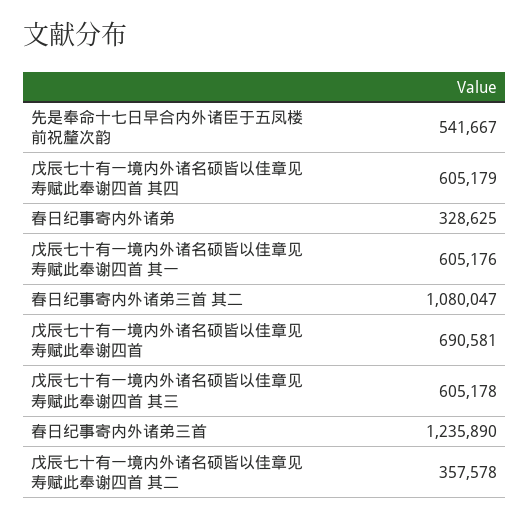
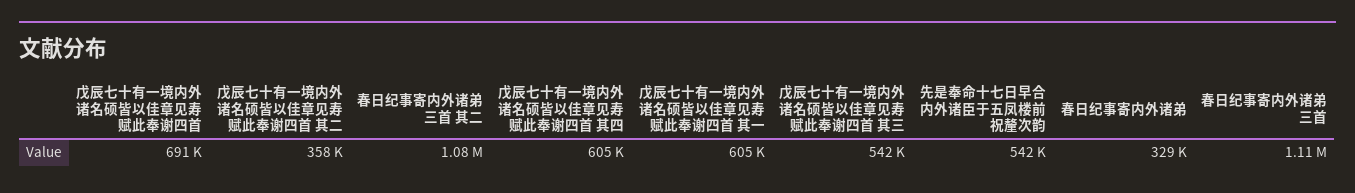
  {
    "先是奉命十七日早合内外诸臣于五凤楼前祝釐次韵": 541667,
    "戊辰七十有一境内外诸名硕皆以佳章见寿赋此奉谢四首 其四": 605179,
    "春日纪事寄内外诸弟": 328625,
    "戊辰七十有一境内外诸名硕皆以佳章见寿赋此奉谢四首 其一": 605176,
    "春日纪事寄内外诸弟三首 其二": 1080047,
    "戊辰七十有一境内外诸名硕皆以佳章见寿赋此奉谢四首": 690581,
-   "戊辰七十有一境内外诸名硕皆以佳章见寿赋此奉谢四首 其三": 605178,
+   "戊辰七十有一境内外诸名硕皆以佳章见寿赋此奉谢四首 其三": 542000,
-   "春日纪事寄内外诸弟三首": 1235890,
+   "春日纪事寄内外诸弟三首": 1110000,
    "戊辰七十有一境内外诸名硕皆以佳章见寿赋此奉谢四首 其二": 357578
  }

